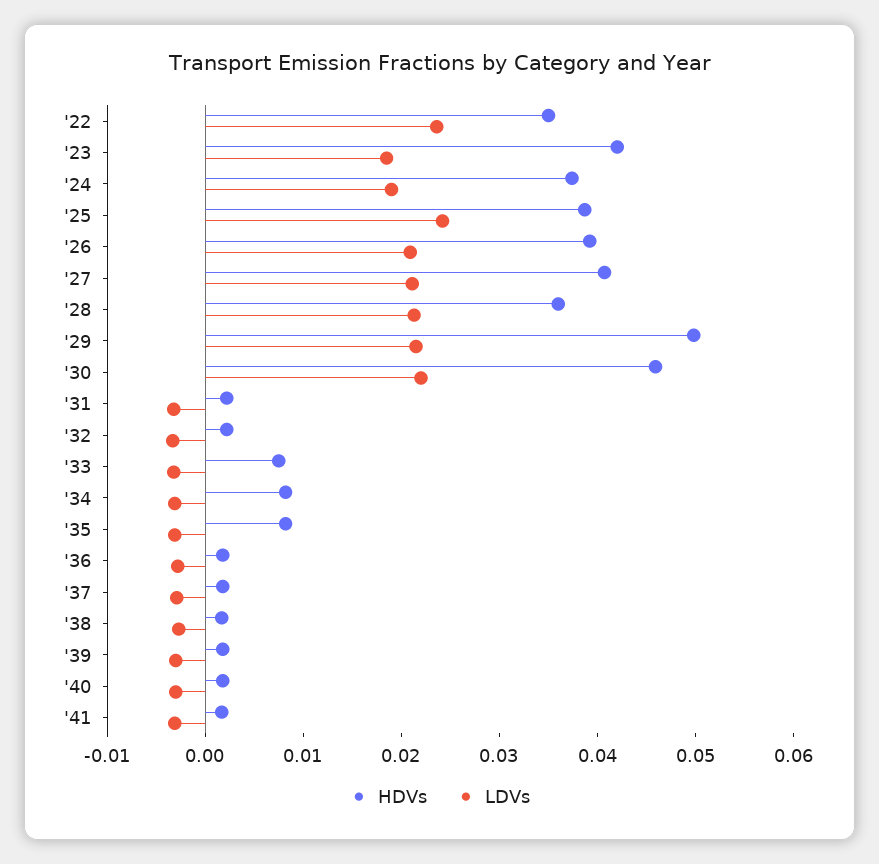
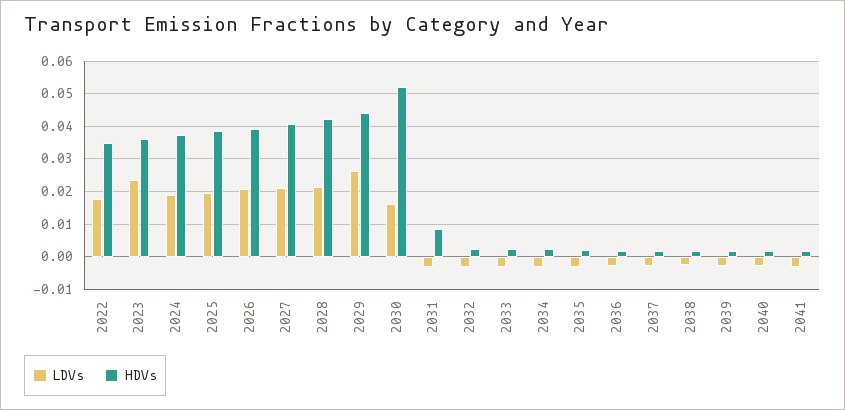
  {
    "HDVs": {
      "'22": 0.036,
-     "'23": 0.042,
+     "'23": 0.036,
      "'24": 0.038,
      "'25": 0.038,
      "'26": 0.04,
      "'27": 0.04,
-     "'28": 0.036,
+     "'28": 0.042,
-     "'29": 0.05,
+     "'29": 0.044,
-     "'30": 0.046,
+     "'30": 0.052,
-     "'31": 0.002,
+     "'31": 0.008,
      "'32": 0.002,
-     "'33": 0.008,
+     "'33": 0.002,
-     "'34": 0.008,
+     "'34": 0.002,
-     "'35": 0.008,
+     "'35": 0.002,
      "'36": 0.002,
      "'37": 0.002,
      "'38": 0.002,
      "'39": 0.002,
      "'40": 0.002,
      "'41": 0.002
    },
    "LDVs": {
-     "'22": 0.024,
+     "'22": 0.018,
-     "'23": 0.018,
+     "'23": 0.024,
      "'24": 0.02,
-     "'25": 0.024,
+     "'25": 0.02,
      "'26": 0.02,
      "'27": 0.022,
      "'28": 0.022,
-     "'29": 0.022,
+     "'29": 0.026,
-     "'30": 0.022,
+     "'30": 0.016,
      "'31": -0.004,
      "'32": -0.004,
      "'33": -0.004,
      "'34": -0.004,
      "'35": -0.004,
      "'36": -0.002,
      "'37": -0.002,
      "'38": -0.002,
      "'39": -0.004,
      "'40": -0.004,
      "'41": -0.004
    }
  }

